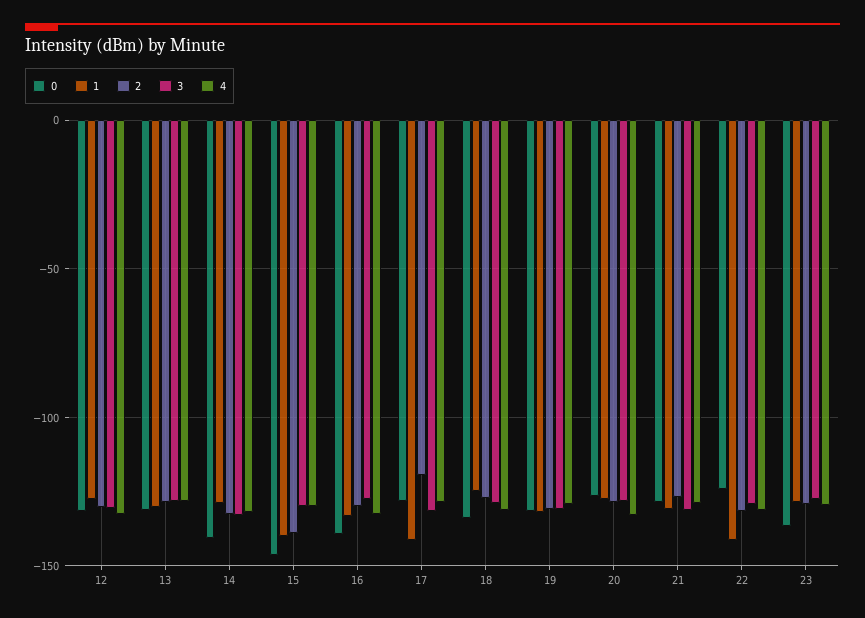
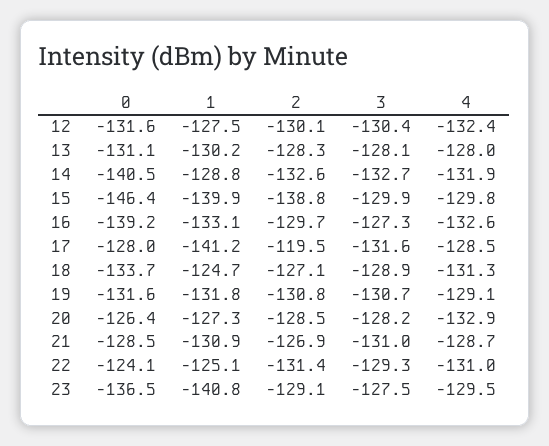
  {
    "0": {
      "12": -131.6,
      "13": -131.1,
      "14": -140.5,
      "15": -146.4,
      "16": -139.2,
      "17": -128,
      "18": -133.7,
      "19": -131.6,
      "20": -126.4,
      "21": -128.5,
      "22": -124.1,
      "23": -136.5
    },
    "1": {
      "12": -127.5,
      "13": -130.2,
      "14": -128.8,
      "15": -139.9,
      "16": -133.1,
      "17": -141.2,
      "18": -124.7,
      "19": -131.8,
      "20": -127.3,
      "21": -130.9,
-     "22": -140,
+     "22": -125.1,
-     "23": -130
+     "23": -140.8
    },
    "2": {
      "12": -130.1,
      "13": -128.3,
      "14": -132.6,
      "15": -138.8,
      "16": -129.7,
      "17": -119.5,
      "18": -127.1,
      "19": -130.8,
      "20": -128.5,
      "21": -126.9,
      "22": -131.4,
      "23": -129.1
    },
    "3": {
      "12": -130.4,
      "13": -128.1,
      "14": -132.7,
      "15": -129.9,
      "16": -127.3,
      "17": -131.6,
      "18": -128.9,
      "19": -130.7,
      "20": -128.2,
      "21": -131,
      "22": -129.3,
      "23": -127.5
    },
    "4": {
      "12": -132.4,
      "13": -128,
      "14": -131.9,
      "15": -129.8,
      "16": -132.6,
      "17": -128.5,
      "18": -131.3,
      "19": -129.1,
      "20": -132.9,
      "21": -128.7,
      "22": -131,
      "23": -129.5
    }
  }

